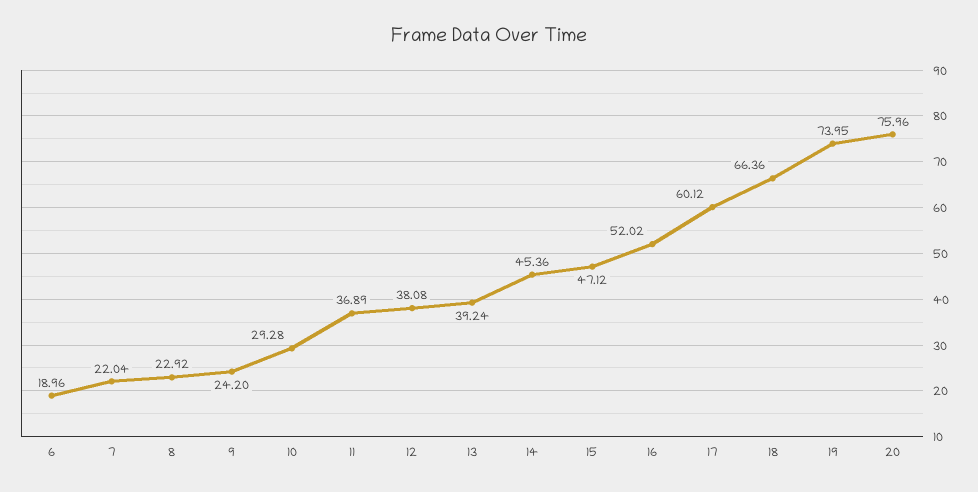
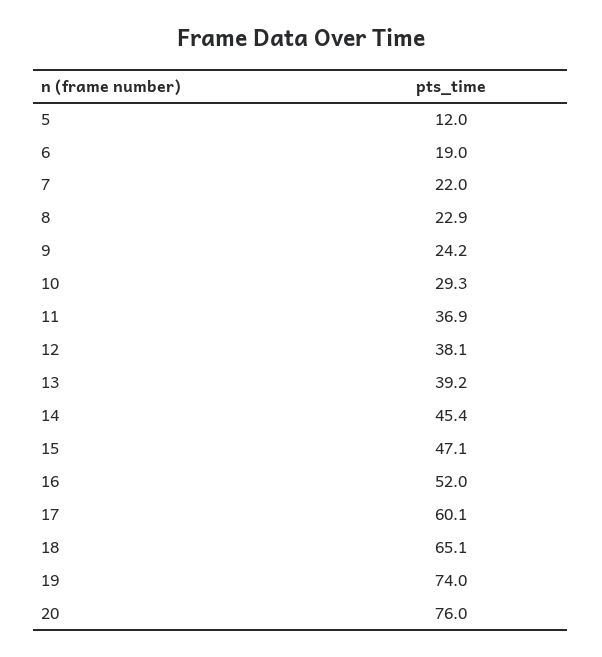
  {
    "6": 18.96,
    "7": 22.04,
    "8": 22.92,
    "9": 24.2,
    "10": 29.28,
    "11": 36.89,
    "12": 38.08,
    "13": 39.24,
    "14": 45.36,
    "15": 47.12,
    "16": 52.02,
    "17": 60.12,
-   "18": 66.36,
+   "18": 65.1,
    "19": 73.95,
-   "20": 75.96
+   "20": 75.96,
+   "5": 12
  }

